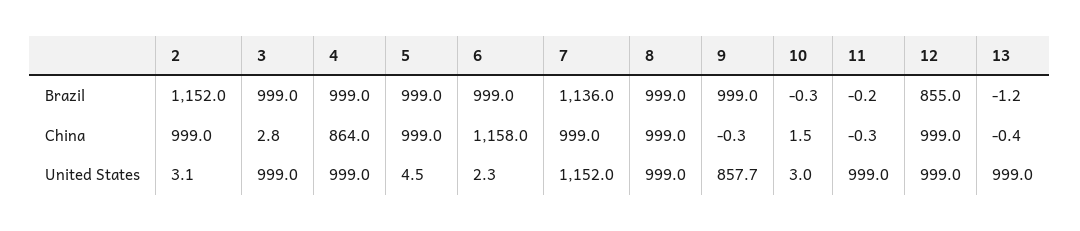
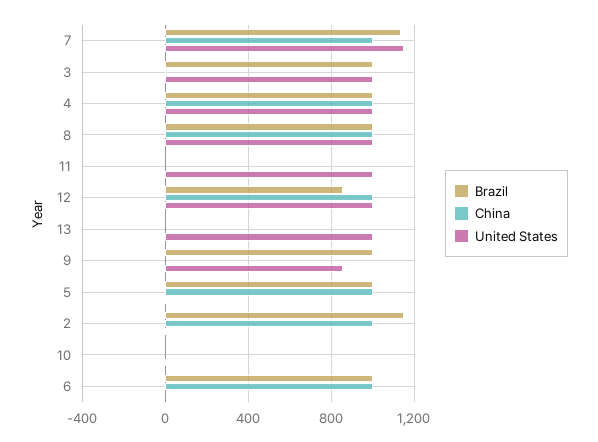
  {
    "Brazil": {
      "2": 1152,
      "3": 999,
      "4": 999,
      "5": 999,
      "6": 999,
      "7": 1136,
      "8": 999,
      "9": 999,
      "10": -0.3,
      "11": -0.2,
      "12": 855,
      "13": -1.2
    },
    "China": {
      "2": 999,
      "3": 2.8,
-     "4": 864,
+     "4": 1000,
      "5": 999,
-     "6": 1158,
+     "6": 1000,
      "7": 999,
      "8": 999,
      "9": -0.3,
      "10": 1.5,
      "11": -0.3,
      "12": 999,
      "13": -0.4
    },
    "United States": {
      "2": 3.1,
      "3": 999,
      "4": 999,
      "5": 4.5,
      "6": 2.3,
      "7": 1152,
      "8": 999,
      "9": 857.7,
      "10": 3,
      "11": 999,
      "12": 999,
      "13": 999
    }
  }

